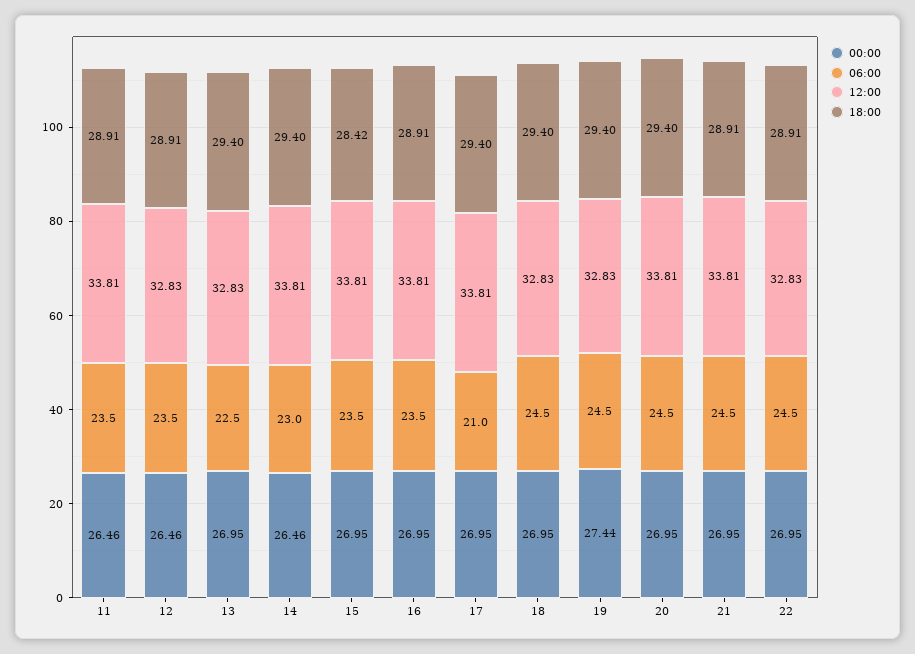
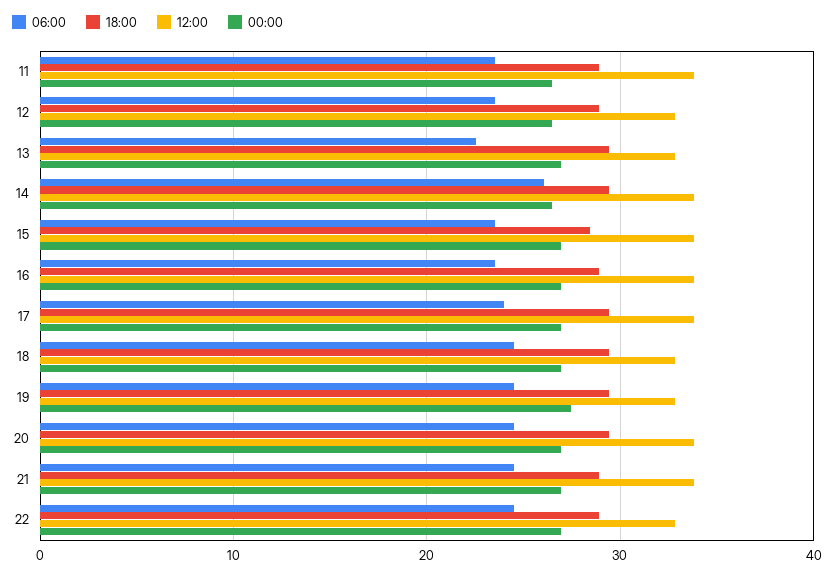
  {
    "00:00": {
      "11": 26.46,
      "12": 26.46,
      "13": 26.95,
      "14": 26.46,
      "15": 26.95,
      "16": 26.95,
      "17": 26.95,
      "18": 26.95,
      "19": 27.44,
      "20": 26.95,
      "21": 26.95,
      "22": 26.95
    },
    "06:00": {
      "11": 23.5,
      "12": 23.5,
      "13": 22.5,
-     "14": 23,
+     "14": 26,
      "15": 23.5,
      "16": 23.5,
-     "17": 21,
+     "17": 24,
      "18": 24.5,
      "19": 24.5,
      "20": 24.5,
      "21": 24.5,
      "22": 24.5
    },
    "12:00": {
      "11": 33.81,
      "12": 32.83,
      "13": 32.83,
      "14": 33.81,
      "15": 33.81,
      "16": 33.81,
      "17": 33.81,
      "18": 32.83,
      "19": 32.83,
      "20": 33.81,
      "21": 33.81,
      "22": 32.83
    },
    "18:00": {
      "11": 28.91,
      "12": 28.91,
      "13": 29.4,
      "14": 29.4,
      "15": 28.42,
      "16": 28.91,
      "17": 29.4,
      "18": 29.4,
      "19": 29.4,
      "20": 29.4,
      "21": 28.91,
      "22": 28.91
    }
  }

